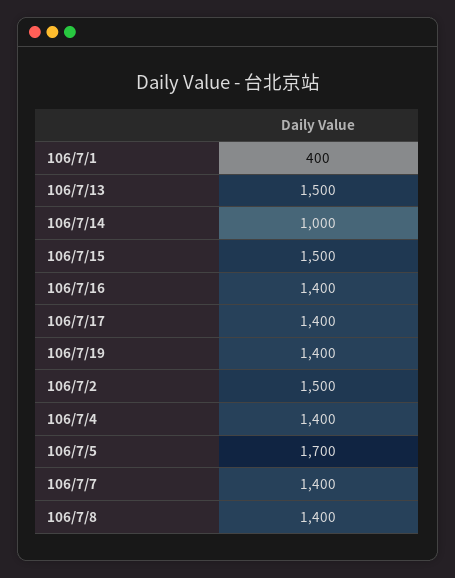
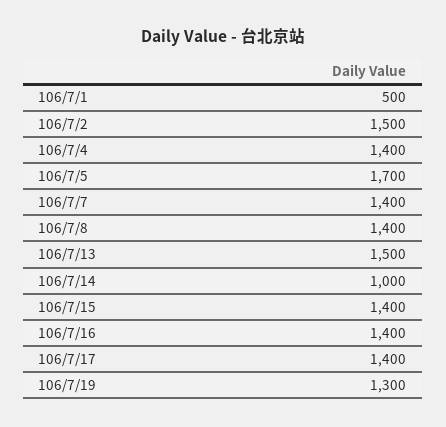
  {
-   "106/7/1": 400,
+   "106/7/1": 500,
    "106/7/13": 1500,
    "106/7/14": 1000,
-   "106/7/15": 1500,
+   "106/7/15": 1400,
    "106/7/16": 1400,
    "106/7/17": 1400,
-   "106/7/19": 1400,
+   "106/7/19": 1300,
    "106/7/2": 1500,
    "106/7/4": 1400,
    "106/7/5": 1700,
    "106/7/7": 1400,
    "106/7/8": 1400
  }

